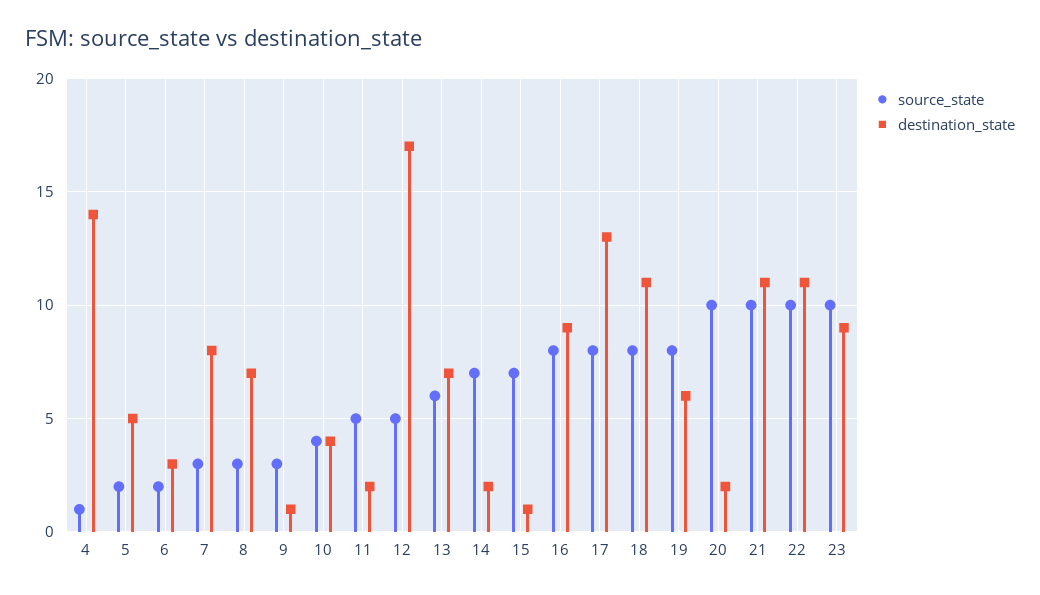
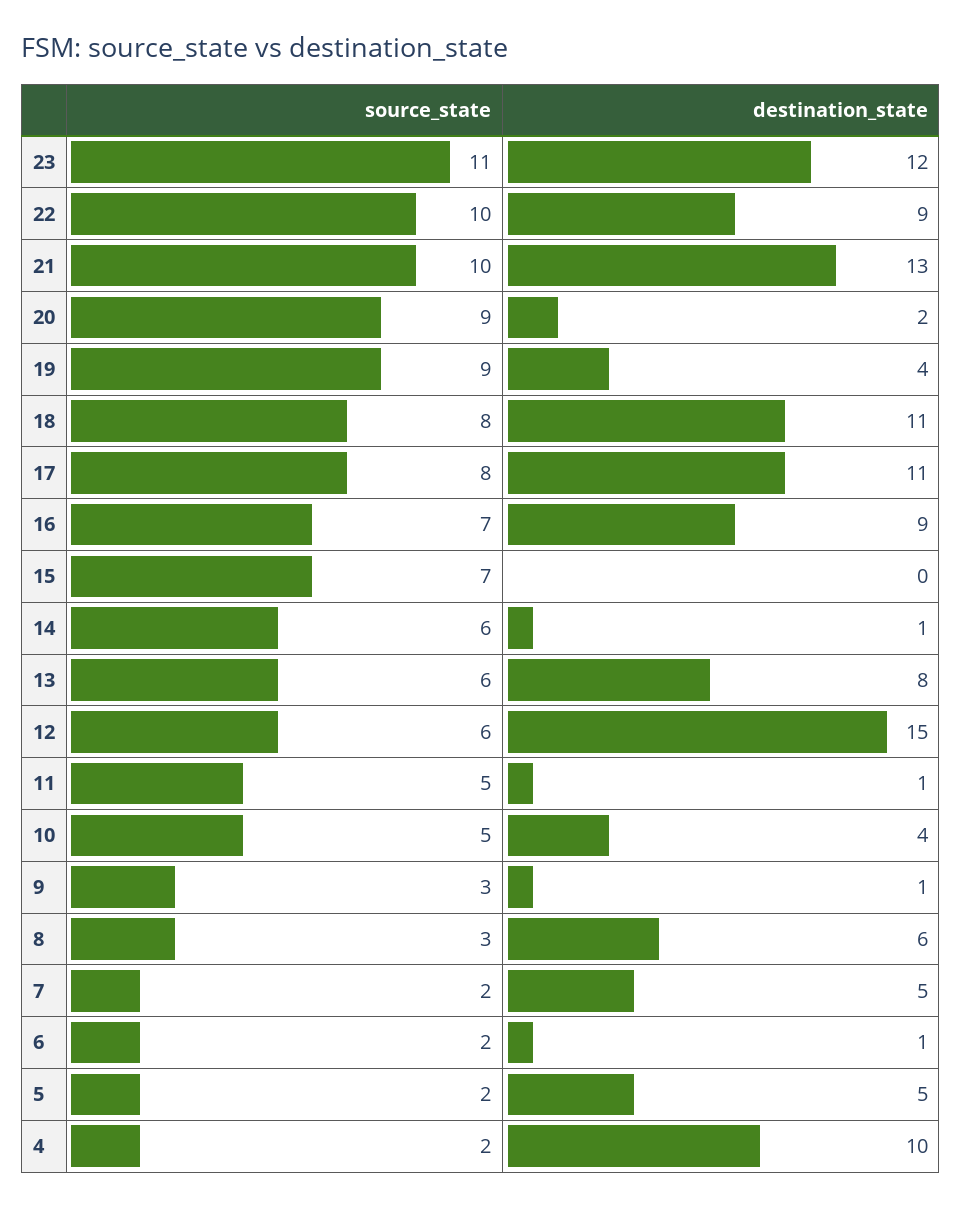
  {
    "source_state": {
-     "4": 1,
+     "4": 2,
      "5": 2,
      "6": 2,
-     "7": 3,
+     "7": 2,
      "8": 3,
      "9": 3,
-     "10": 4,
+     "10": 5,
      "11": 5,
-     "12": 5,
+     "12": 6,
      "13": 6,
-     "14": 7,
+     "14": 6,
      "15": 7,
-     "16": 8,
+     "16": 7,
      "17": 8,
      "18": 8,
-     "19": 8,
+     "19": 9,
-     "20": 10,
+     "20": 9,
      "21": 10,
      "22": 10,
-     "23": 10
+     "23": 11
    },
    "destination_state": {
-     "4": 14,
+     "4": 10,
      "5": 5,
-     "6": 3,
+     "6": 1,
-     "7": 8,
+     "7": 5,
-     "8": 7,
+     "8": 6,
      "9": 1,
      "10": 4,
-     "11": 2,
+     "11": 1,
-     "12": 17,
+     "12": 15,
-     "13": 7,
+     "13": 8,
-     "14": 2,
+     "14": 1,
-     "15": 1,
+     "15": 0,
      "16": 9,
-     "17": 13,
+     "17": 11,
      "18": 11,
-     "19": 6,
+     "19": 4,
      "20": 2,
-     "21": 11,
+     "21": 13,
-     "22": 11,
+     "22": 9,
-     "23": 9
+     "23": 12
    }
  }

